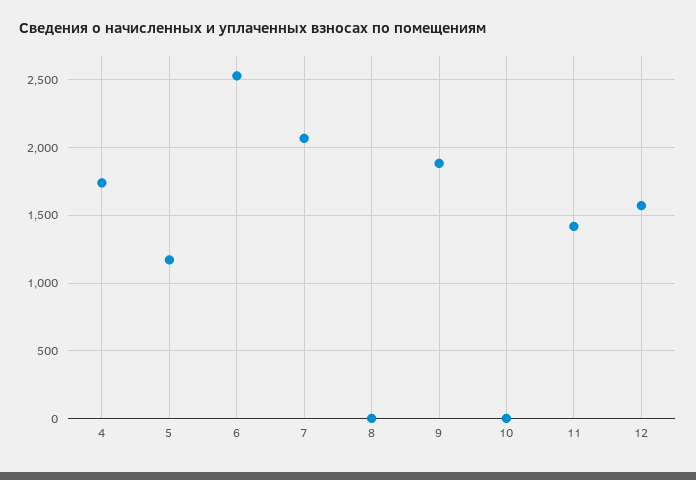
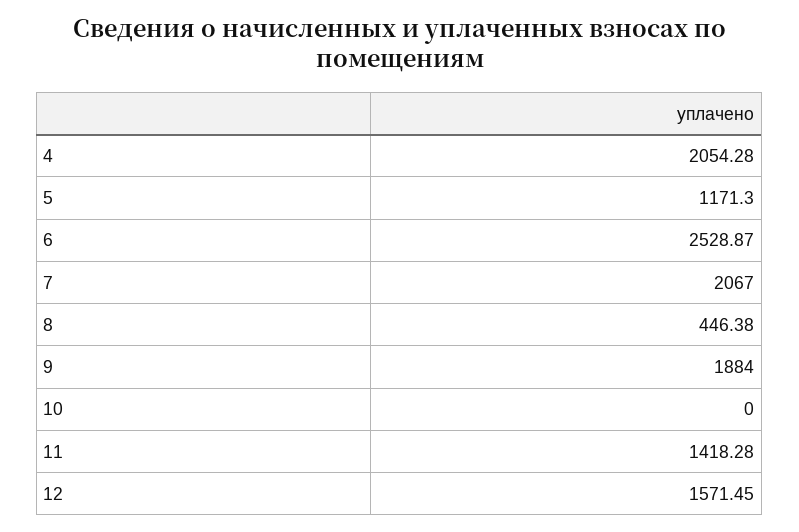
  {
-   "4": 1750,
+   "4": 2054.28,
    "5": 1171.3,
    "6": 2528.87,
    "7": 2067,
-   "8": 0,
+   "8": 446.38,
    "9": 1884,
    "10": 0,
    "11": 1418.28,
    "12": 1571.45
  }

